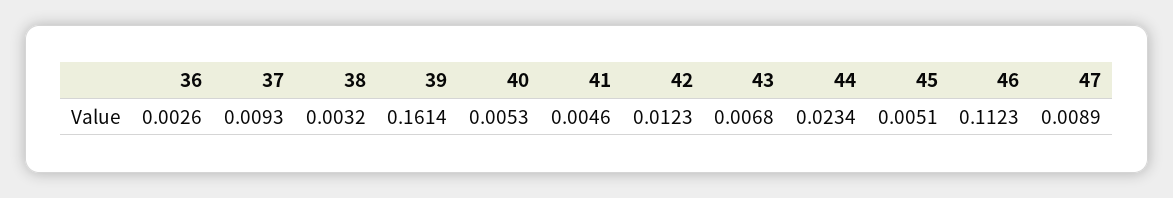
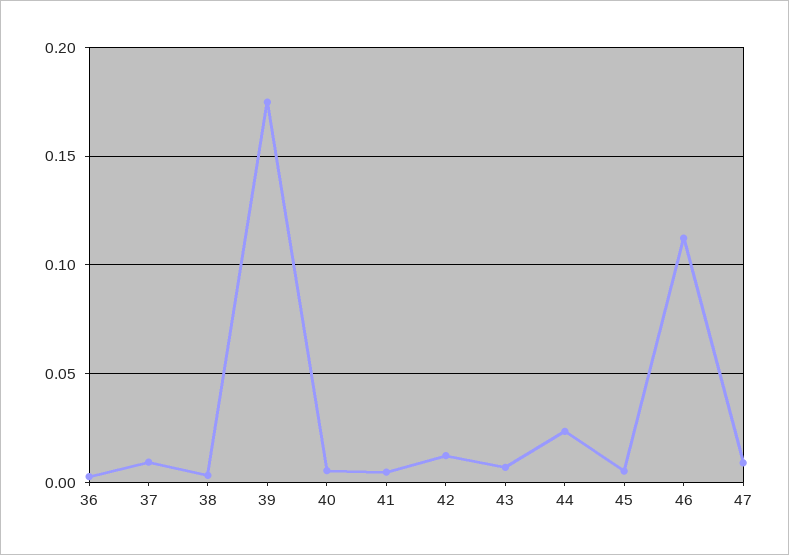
  {
    "36": 0.0026,
    "37": 0.0093,
    "38": 0.0032,
-   "39": 0.1614,
+   "39": 0.175,
    "40": 0.0053,
    "41": 0.0046,
    "42": 0.0123,
    "43": 0.0068,
    "44": 0.0234,
    "45": 0.0051,
    "46": 0.1123,
    "47": 0.0089
  }

